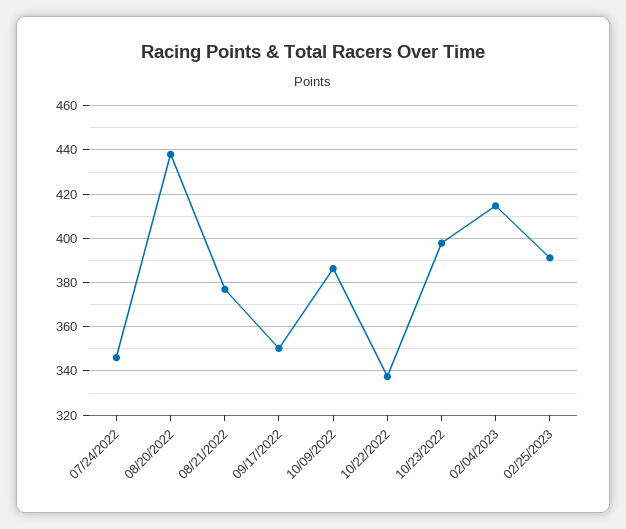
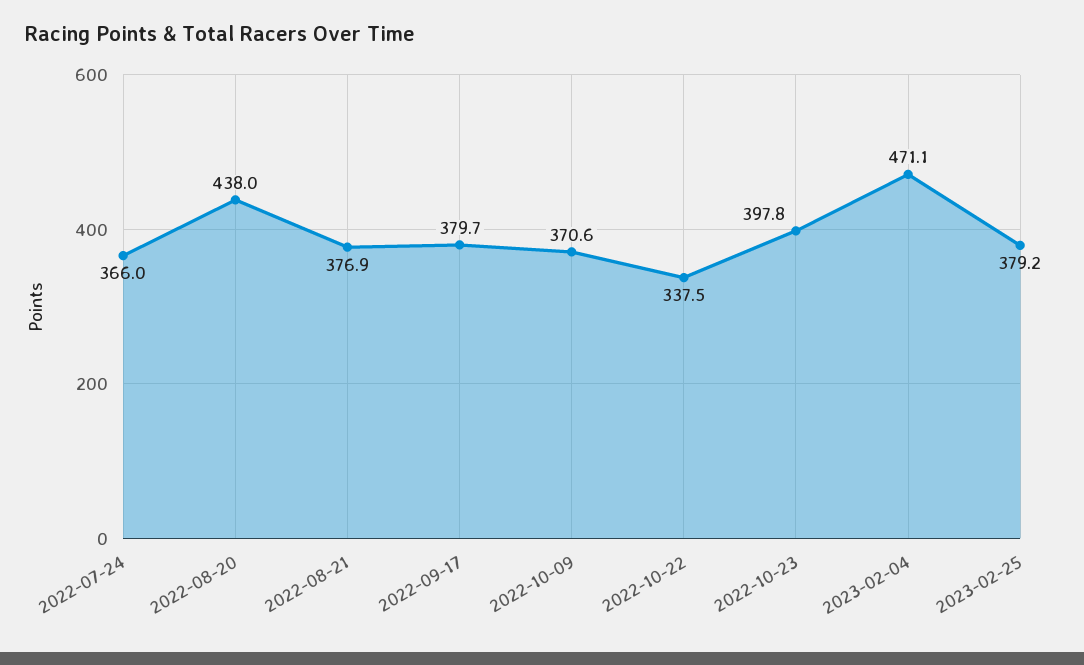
  {
-   "07/24/2022": 345,
+   "07/24/2022": 366,
    "08/20/2022": 438,
    "08/21/2022": 376.9,
-   "09/17/2022": 350,
+   "09/17/2022": 379.7,
-   "10/09/2022": 385,
+   "10/09/2022": 370.6,
    "10/22/2022": 337.5,
    "10/23/2022": 397.8,
-   "02/04/2023": 415,
+   "02/04/2023": 471.1,
-   "02/25/2023": 390
+   "02/25/2023": 379.2
  }

